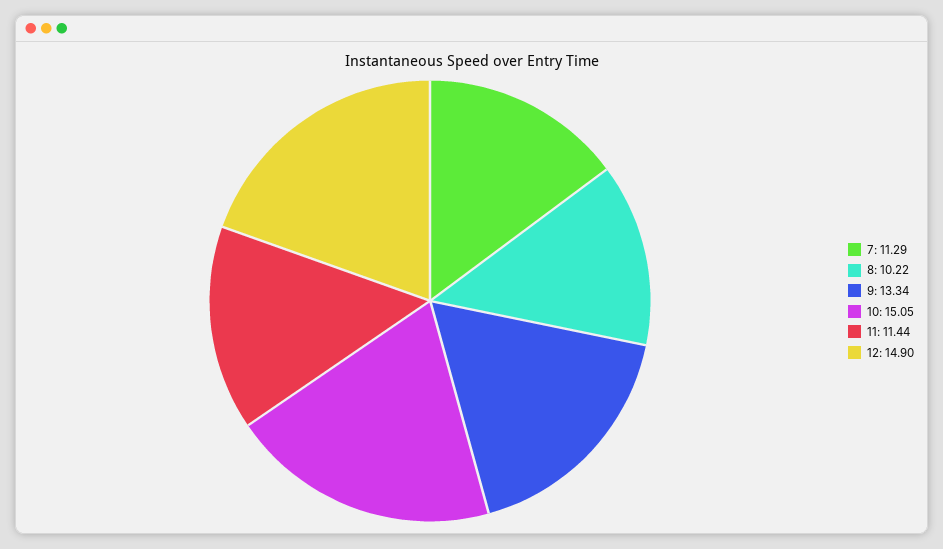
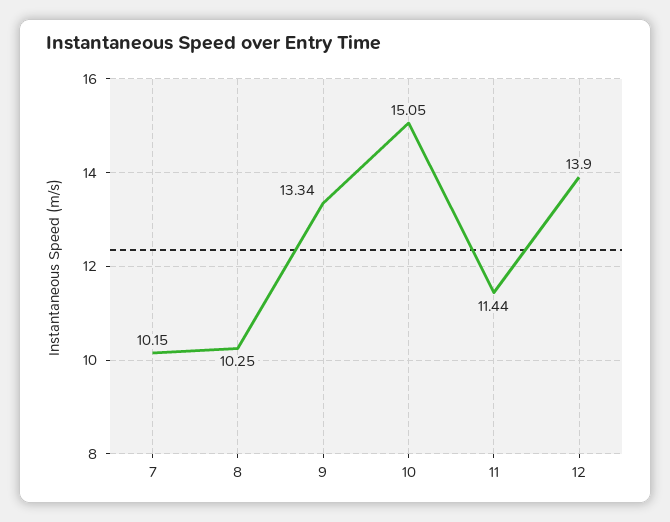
  {
-   "7": 11.29,
+   "7": 10.15,
-   "8": 10.22,
+   "8": 10.25,
    "9": 13.34,
    "10": 15.05,
    "11": 11.44,
-   "12": 14.9
+   "12": 13.9
  }

